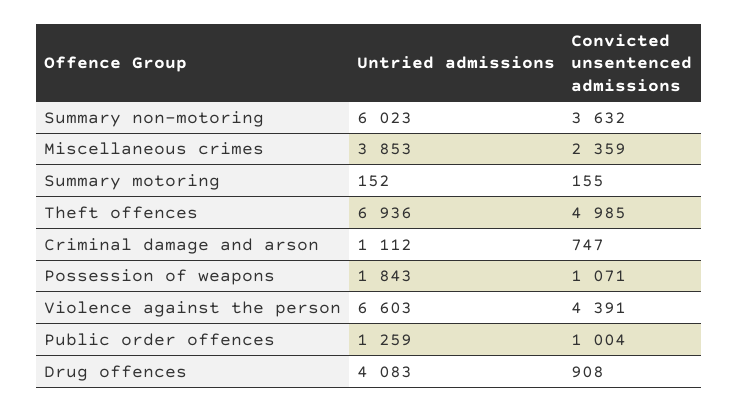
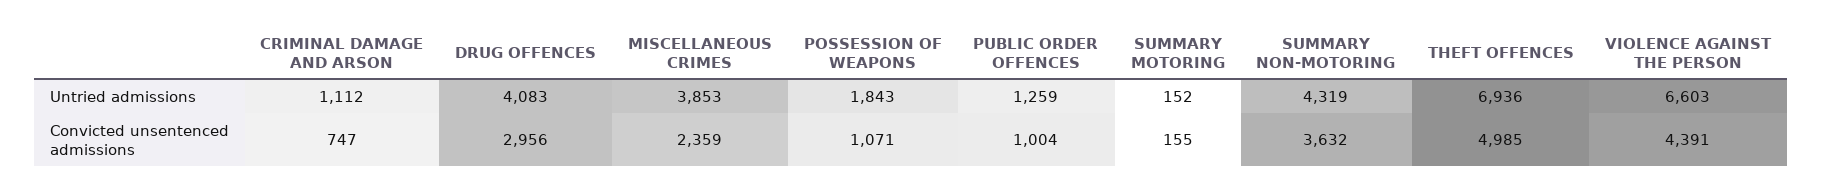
  {
    "Untried admissions": {
-     "Summary non-motoring": 6023,
+     "Summary non-motoring": 4319,
      "Miscellaneous crimes": 3853,
      "Summary motoring": 152,
      "Theft offences": 6936,
      "Criminal damage and arson": 1112,
      "Possession of weapons": 1843,
      "Violence against the person": 6603,
      "Public order offences": 1259,
      "Drug offences": 4083
    },
    "Convicted unsentenced admissions": {
      "Summary non-motoring": 3632,
      "Miscellaneous crimes": 2359,
      "Summary motoring": 155,
      "Theft offences": 4985,
      "Criminal damage and arson": 747,
      "Possession of weapons": 1071,
      "Violence against the person": 4391,
      "Public order offences": 1004,
-     "Drug offences": 908
+     "Drug offences": 2956
    }
  }

